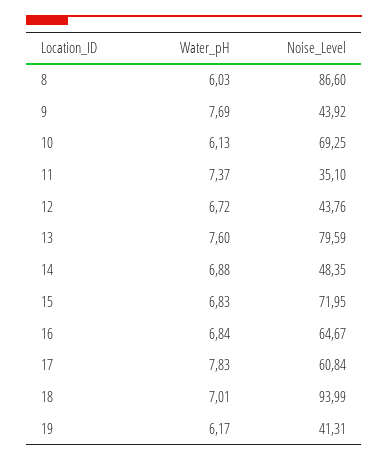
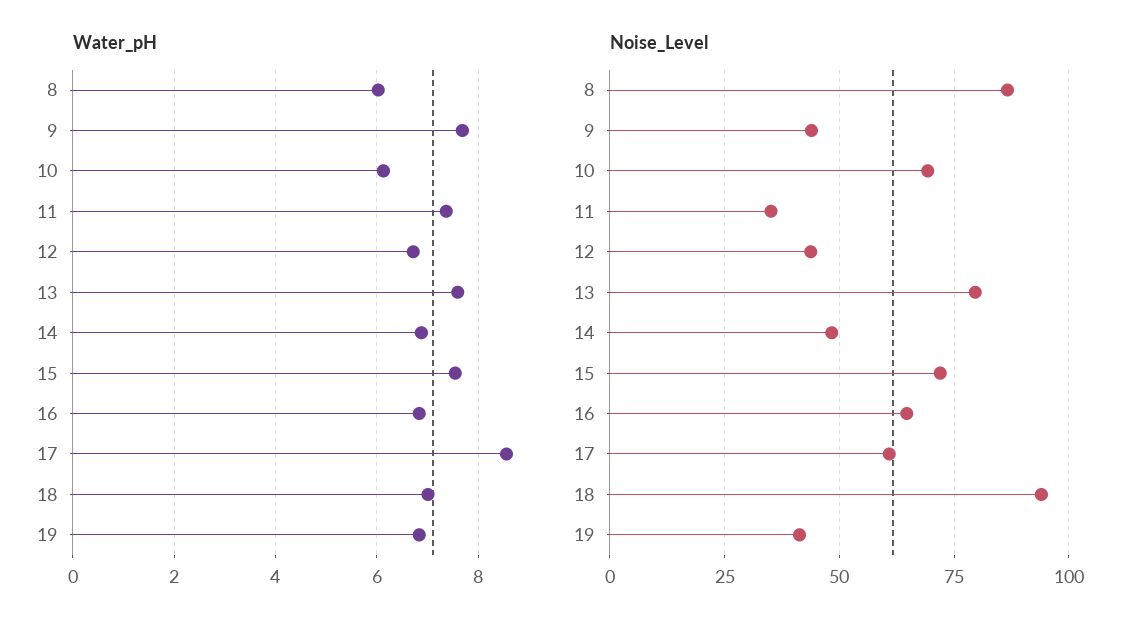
  {
    "Water_pH": {
      "8": 6.03,
      "9": 7.69,
      "10": 6.13,
      "11": 7.37,
      "12": 6.72,
      "13": 7.6,
      "14": 6.88,
-     "15": 6.83,
+     "15": 7.6,
      "16": 6.84,
-     "17": 7.83,
+     "17": 8.6,
      "18": 7.01,
-     "19": 6.17
+     "19": 6.8
    },
    "Noise_Level": {
      "8": 86.6,
      "9": 43.92,
      "10": 69.25,
      "11": 35.1,
      "12": 43.76,
      "13": 79.59,
      "14": 48.35,
      "15": 71.95,
      "16": 64.67,
      "17": 60.84,
      "18": 93.99,
      "19": 41.31
    }
  }

